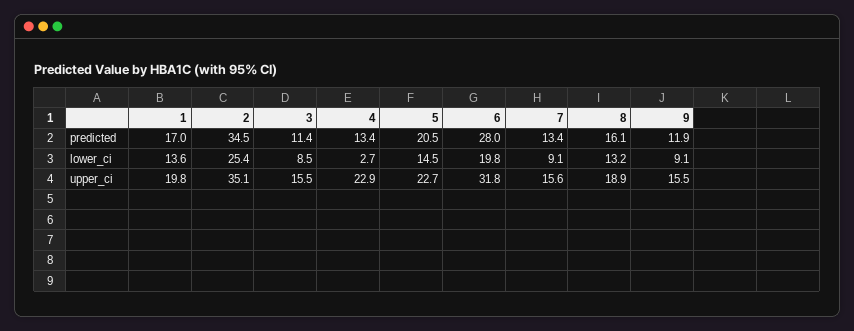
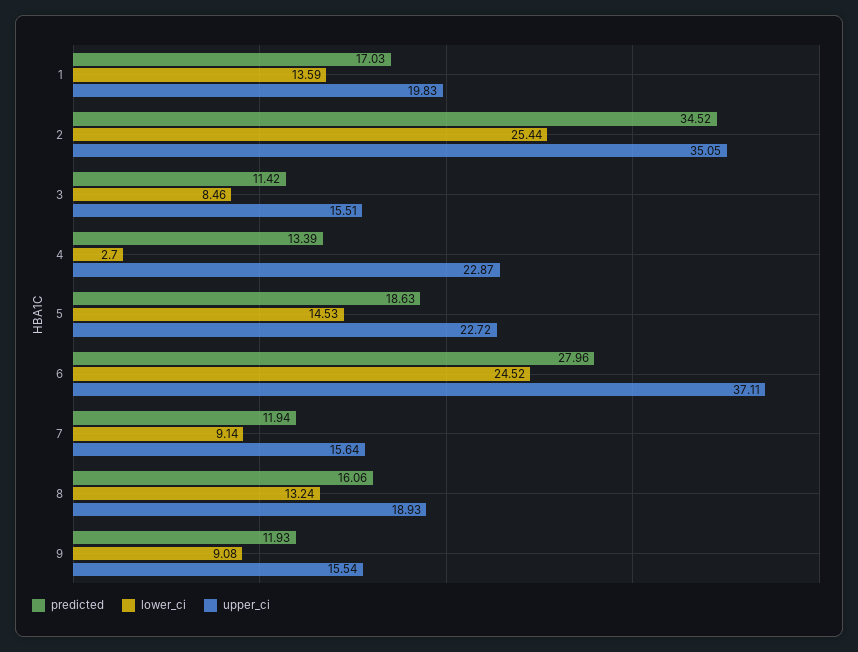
  {
    "predicted": {
      "1": 17.03,
      "2": 34.52,
      "3": 11.42,
      "4": 13.39,
-     "5": 20.5,
+     "5": 18.63,
      "6": 27.96,
-     "7": 13.4,
+     "7": 11.94,
      "8": 16.06,
      "9": 11.93
    },
    "lower_ci": {
      "1": 13.59,
      "2": 25.44,
      "3": 8.46,
      "4": 2.7,
      "5": 14.53,
-     "6": 19.8,
+     "6": 24.52,
      "7": 9.14,
      "8": 13.24,
      "9": 9.08
    },
    "upper_ci": {
      "1": 19.83,
      "2": 35.05,
      "3": 15.51,
      "4": 22.87,
      "5": 22.72,
-     "6": 31.8,
+     "6": 37.11,
      "7": 15.64,
      "8": 18.93,
      "9": 15.54
    }
  }

